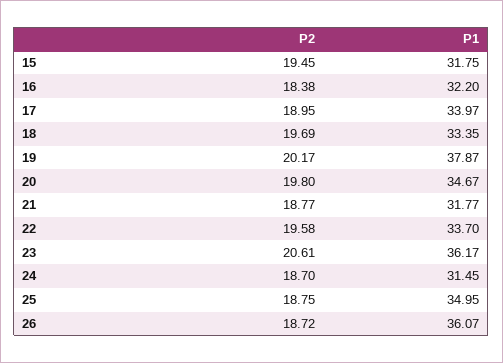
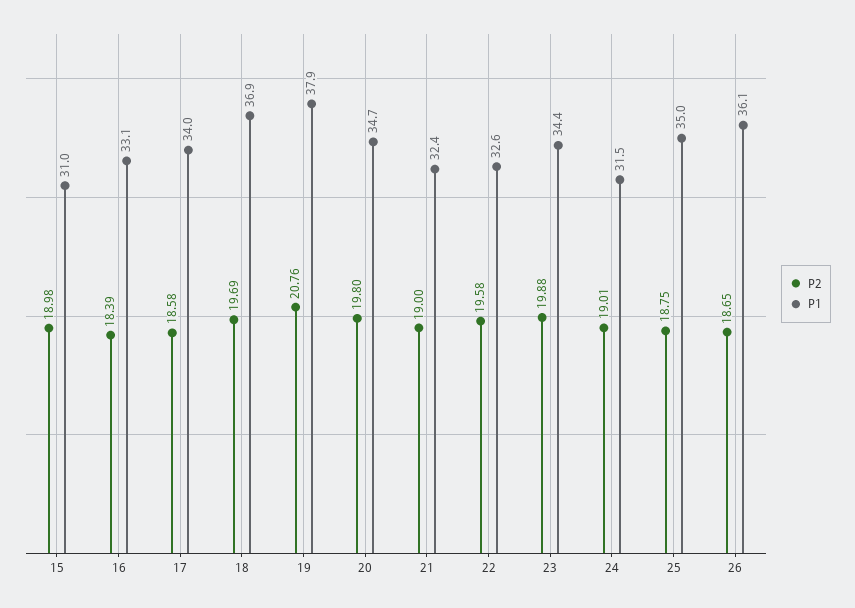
  {
    "P2": {
-     "15": 19.45,
+     "15": 18.98,
-     "16": 18.38,
+     "16": 18.39,
-     "17": 18.95,
+     "17": 18.58,
      "18": 19.69,
-     "19": 20.17,
+     "19": 20.76,
      "20": 19.8,
-     "21": 18.77,
+     "21": 19,
      "22": 19.58,
-     "23": 20.61,
+     "23": 19.88,
-     "24": 18.7,
+     "24": 19.01,
      "25": 18.75,
-     "26": 18.72
+     "26": 18.65
    },
    "P1": {
-     "15": 31.75,
+     "15": 31,
-     "16": 32.2,
+     "16": 33.1,
      "17": 33.97,
-     "18": 33.35,
+     "18": 36.9,
      "19": 37.87,
      "20": 34.67,
-     "21": 31.77,
+     "21": 32.4,
-     "22": 33.7,
+     "22": 32.6,
-     "23": 36.17,
+     "23": 34.4,
      "24": 31.45,
      "25": 34.95,
      "26": 36.07
    }
  }

